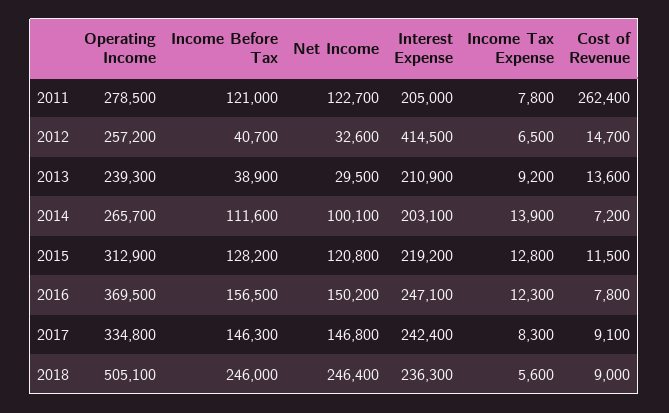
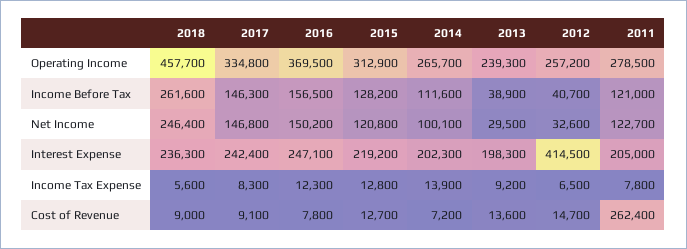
  {
    "Operating Income": {
      "2011": 278500,
      "2012": 257200,
      "2013": 239300,
      "2014": 265700,
      "2015": 312900,
      "2016": 369500,
      "2017": 334800,
-     "2018": 505100
+     "2018": 457700
    },
    "Income Before Tax": {
      "2011": 121000,
      "2012": 40700,
      "2013": 38900,
      "2014": 111600,
      "2015": 128200,
      "2016": 156500,
      "2017": 146300,
-     "2018": 246000
+     "2018": 261600
    },
    "Net Income": {
      "2011": 122700,
      "2012": 32600,
      "2013": 29500,
      "2014": 100100,
      "2015": 120800,
      "2016": 150200,
      "2017": 146800,
      "2018": 246400
    },
    "Interest Expense": {
      "2011": 205000,
      "2012": 414500,
-     "2013": 210900,
+     "2013": 198300,
-     "2014": 203100,
+     "2014": 202300,
      "2015": 219200,
      "2016": 247100,
      "2017": 242400,
      "2018": 236300
    },
    "Income Tax Expense": {
      "2011": 7800,
      "2012": 6500,
      "2013": 9200,
      "2014": 13900,
      "2015": 12800,
      "2016": 12300,
      "2017": 8300,
      "2018": 5600
    },
    "Cost of Revenue": {
      "2011": 262400,
      "2012": 14700,
      "2013": 13600,
      "2014": 7200,
-     "2015": 11500,
+     "2015": 12700,
      "2016": 7800,
      "2017": 9100,
      "2018": 9000
    }
  }

